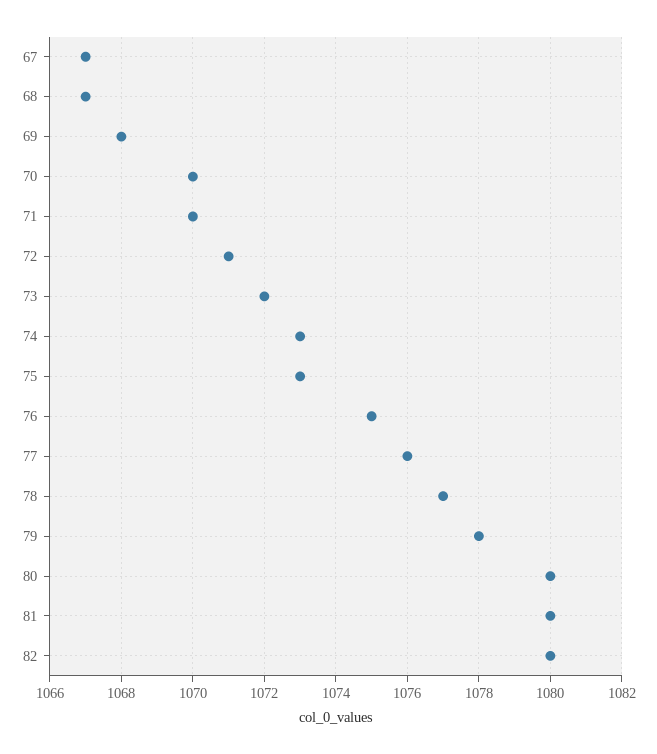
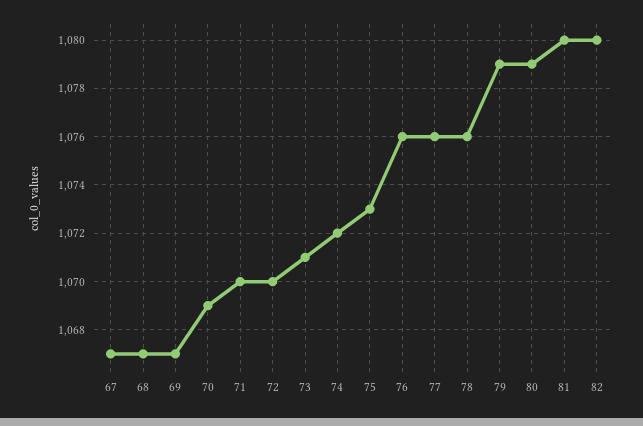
  {
    "67": 1067,
    "68": 1067,
-   "69": 1068,
+   "69": 1067,
-   "70": 1070,
+   "70": 1069,
    "71": 1070,
-   "72": 1071,
+   "72": 1070,
-   "73": 1072,
+   "73": 1071,
-   "74": 1073,
+   "74": 1072,
    "75": 1073,
-   "76": 1075,
+   "76": 1076,
    "77": 1076,
-   "78": 1077,
+   "78": 1076,
-   "79": 1078,
+   "79": 1079,
-   "80": 1080,
+   "80": 1079,
    "81": 1080,
    "82": 1080
  }

